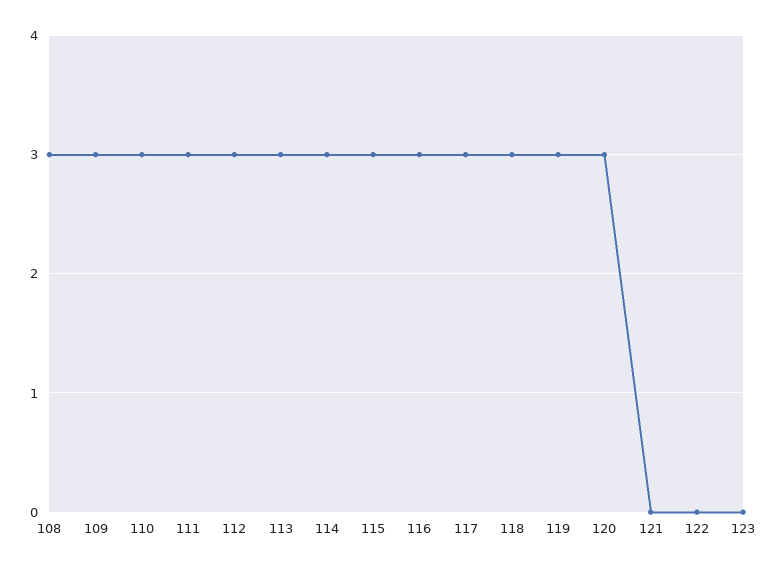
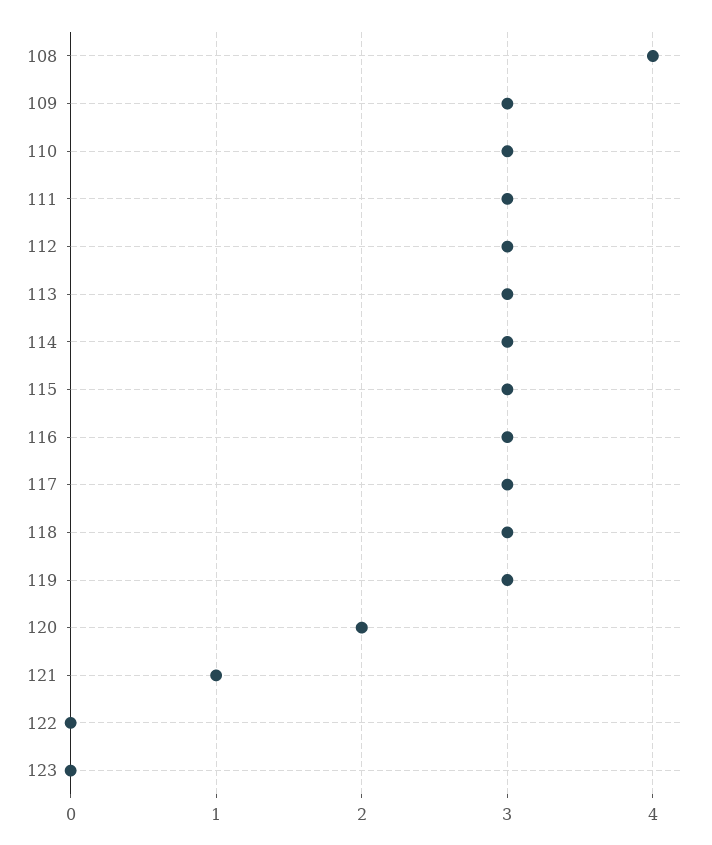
  {
-   "108": 3,
+   "108": 4,
    "109": 3,
    "110": 3,
    "111": 3,
    "112": 3,
    "113": 3,
    "114": 3,
    "115": 3,
    "116": 3,
    "117": 3,
    "118": 3,
    "119": 3,
-   "120": 3,
+   "120": 2,
-   "121": 0,
+   "121": 1,
    "122": 0,
    "123": 0
  }

